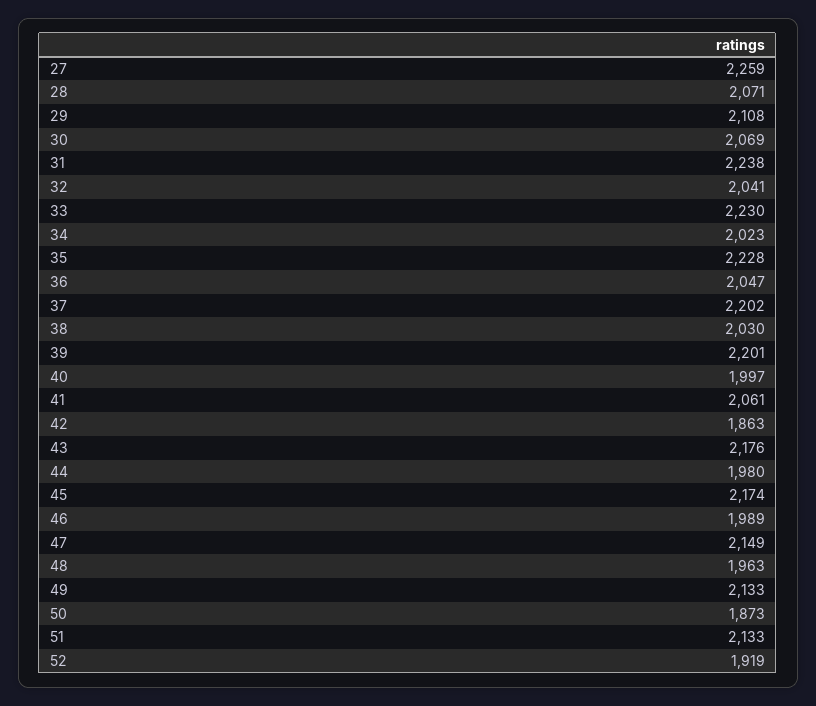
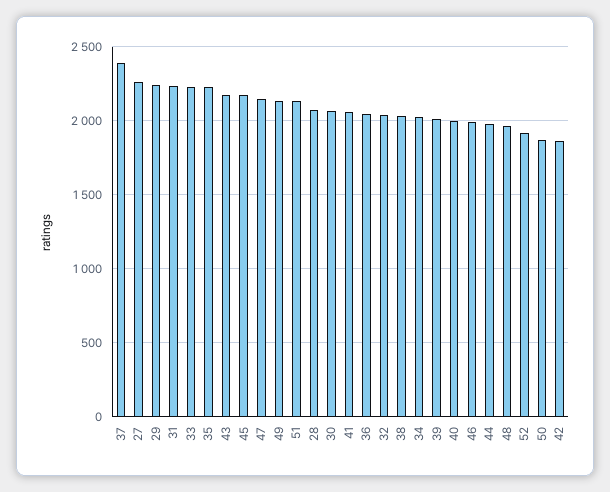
  {
    "27": 2259,
    "28": 2071,
-   "29": 2108,
+   "29": 2250,
    "30": 2069,
    "31": 2238,
    "32": 2041,
    "33": 2230,
    "34": 2023,
    "35": 2228,
    "36": 2047,
-   "37": 2202,
+   "37": 2400,
    "38": 2030,
-   "39": 2201,
+   "39": 2000,
    "40": 1997,
    "41": 2061,
    "42": 1863,
    "43": 2176,
    "44": 1980,
    "45": 2174,
    "46": 1989,
    "47": 2149,
    "48": 1963,
    "49": 2133,
    "50": 1873,
    "51": 2133,
    "52": 1919
  }

